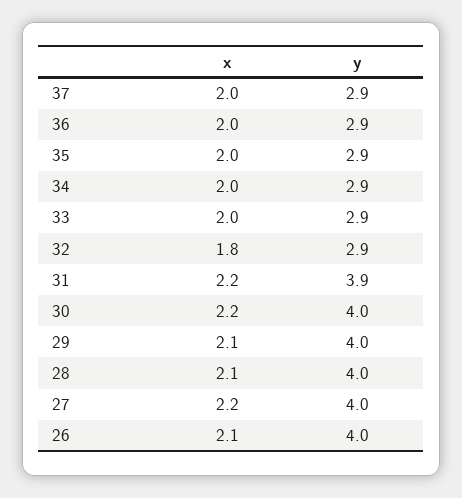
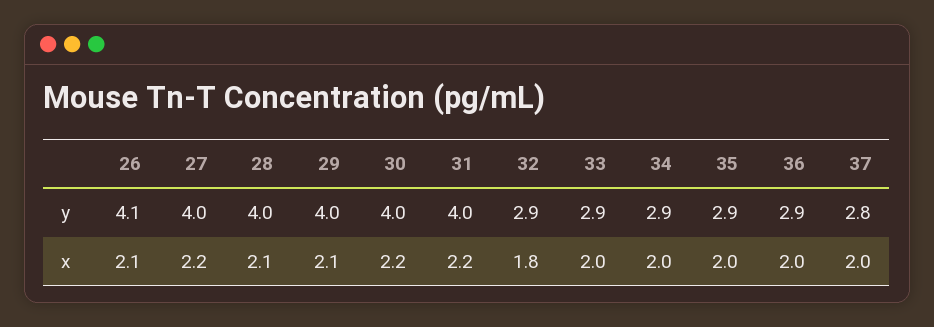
  {
    "x": {
      "37": 2,
      "36": 2,
      "35": 2,
      "34": 2,
      "33": 2,
      "32": 1.8,
      "31": 2.2,
      "30": 2.2,
      "29": 2.1,
      "28": 2.1,
      "27": 2.2,
      "26": 2.1
    },
    "y": {
-     "37": 2.9,
+     "37": 2.8,
      "36": 2.9,
      "35": 2.9,
      "34": 2.9,
      "33": 2.9,
      "32": 2.9,
-     "31": 3.9,
+     "31": 4,
      "30": 4,
      "29": 4,
      "28": 4,
      "27": 4,
-     "26": 4
+     "26": 4.1
    }
  }

